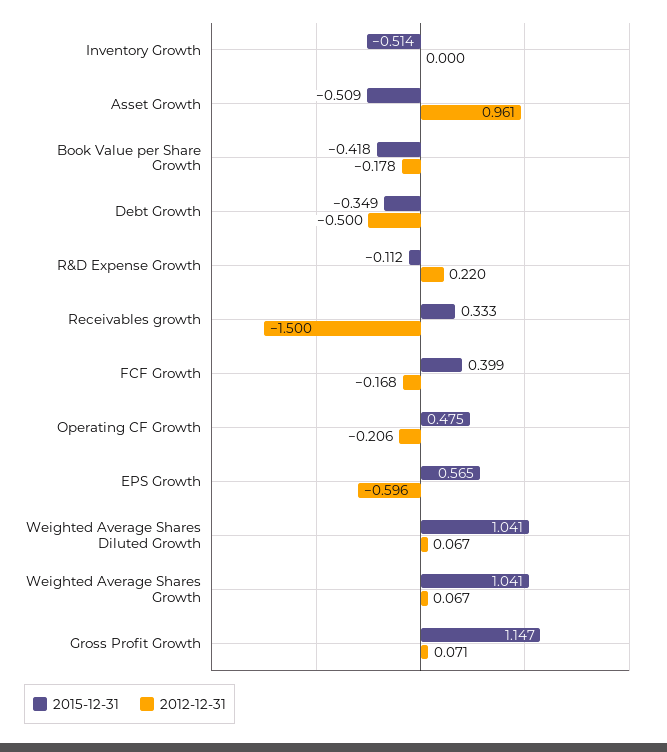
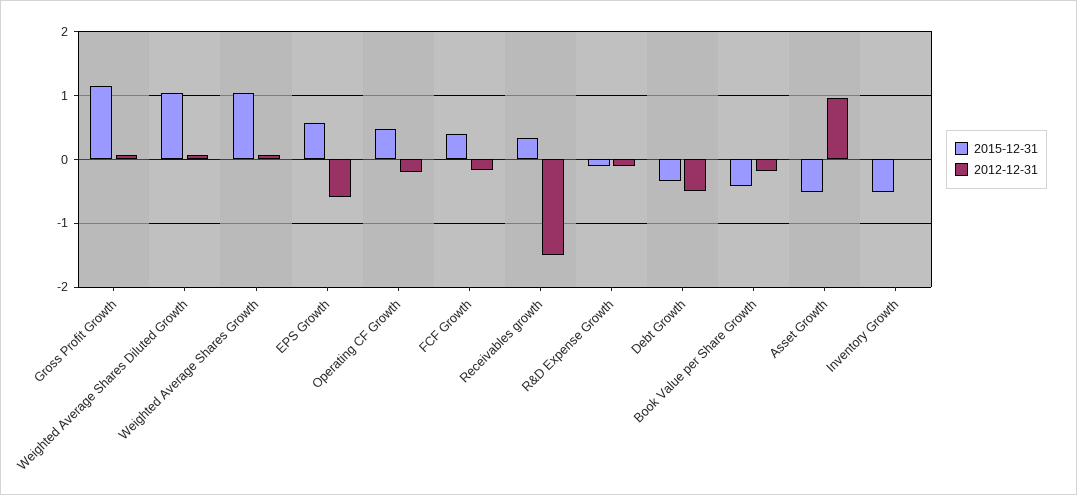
  {
    "2015-12-31": {
      "Inventory Growth": -0.514,
      "Asset Growth": -0.509,
      "Book Value per Share Growth": -0.418,
      "Debt Growth": -0.349,
      "R&D Expense Growth": -0.112,
      "Receivables growth": 0.333,
      "FCF Growth": 0.399,
      "Operating CF Growth": 0.475,
      "EPS Growth": 0.565,
      "Weighted Average Shares Diluted Growth": 1.041,
      "Weighted Average Shares Growth": 1.041,
      "Gross Profit Growth": 1.147
    },
    "2012-12-31": {
      "Inventory Growth": 0,
      "Asset Growth": 0.961,
      "Book Value per Share Growth": -0.178,
      "Debt Growth": -0.5,
-     "R&D Expense Growth": 0.22,
+     "R&D Expense Growth": -0.1,
      "Receivables growth": -1.5,
      "FCF Growth": -0.168,
      "Operating CF Growth": -0.206,
      "EPS Growth": -0.596,
      "Weighted Average Shares Diluted Growth": 0.067,
      "Weighted Average Shares Growth": 0.067,
      "Gross Profit Growth": 0.071
    }
  }

